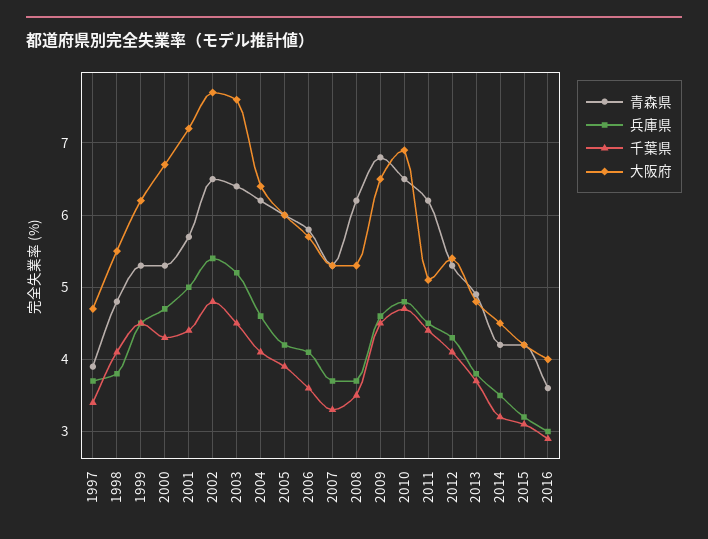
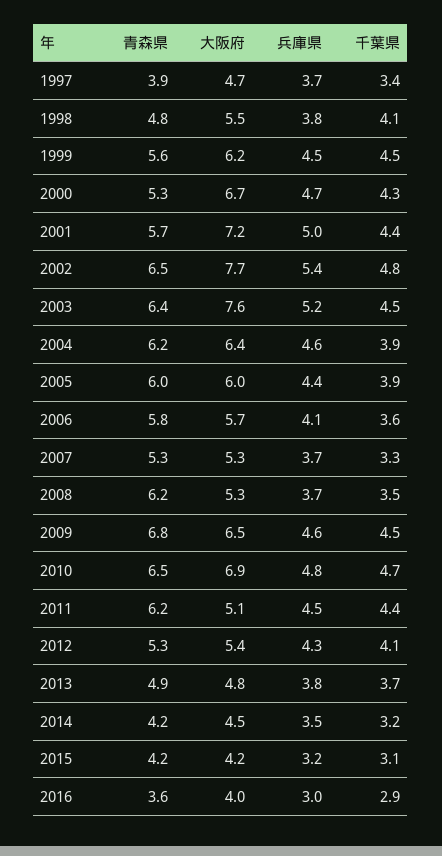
  {
    "青森県": {
      "1997": 3.9,
      "1998": 4.8,
-     "1999": 5.3,
+     "1999": 5.6,
      "2000": 5.3,
      "2001": 5.7,
      "2002": 6.5,
      "2003": 6.4,
      "2004": 6.2,
      "2005": 6,
      "2006": 5.8,
      "2007": 5.3,
      "2008": 6.2,
      "2009": 6.8,
      "2010": 6.5,
      "2011": 6.2,
      "2012": 5.3,
      "2013": 4.9,
      "2014": 4.2,
      "2015": 4.2,
      "2016": 3.6
    },
    "兵庫県": {
      "1997": 3.7,
      "1998": 3.8,
      "1999": 4.5,
      "2000": 4.7,
      "2001": 5,
      "2002": 5.4,
      "2003": 5.2,
      "2004": 4.6,
-     "2005": 4.2,
+     "2005": 4.4,
      "2006": 4.1,
      "2007": 3.7,
      "2008": 3.7,
      "2009": 4.6,
      "2010": 4.8,
      "2011": 4.5,
      "2012": 4.3,
      "2013": 3.8,
      "2014": 3.5,
      "2015": 3.2,
      "2016": 3
    },
    "千葉県": {
      "1997": 3.4,
      "1998": 4.1,
      "1999": 4.5,
      "2000": 4.3,
      "2001": 4.4,
      "2002": 4.8,
      "2003": 4.5,
-     "2004": 4.1,
+     "2004": 3.9,
      "2005": 3.9,
      "2006": 3.6,
      "2007": 3.3,
      "2008": 3.5,
      "2009": 4.5,
      "2010": 4.7,
      "2011": 4.4,
      "2012": 4.1,
      "2013": 3.7,
      "2014": 3.2,
      "2015": 3.1,
      "2016": 2.9
    },
    "大阪府": {
      "1997": 4.7,
      "1998": 5.5,
      "1999": 6.2,
      "2000": 6.7,
      "2001": 7.2,
      "2002": 7.7,
      "2003": 7.6,
      "2004": 6.4,
      "2005": 6,
      "2006": 5.7,
      "2007": 5.3,
      "2008": 5.3,
      "2009": 6.5,
      "2010": 6.9,
      "2011": 5.1,
      "2012": 5.4,
      "2013": 4.8,
      "2014": 4.5,
      "2015": 4.2,
      "2016": 4
    }
  }

